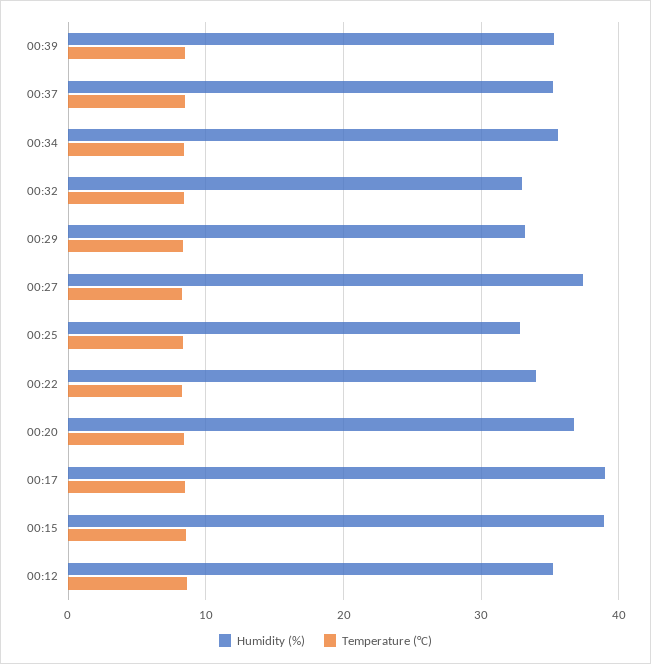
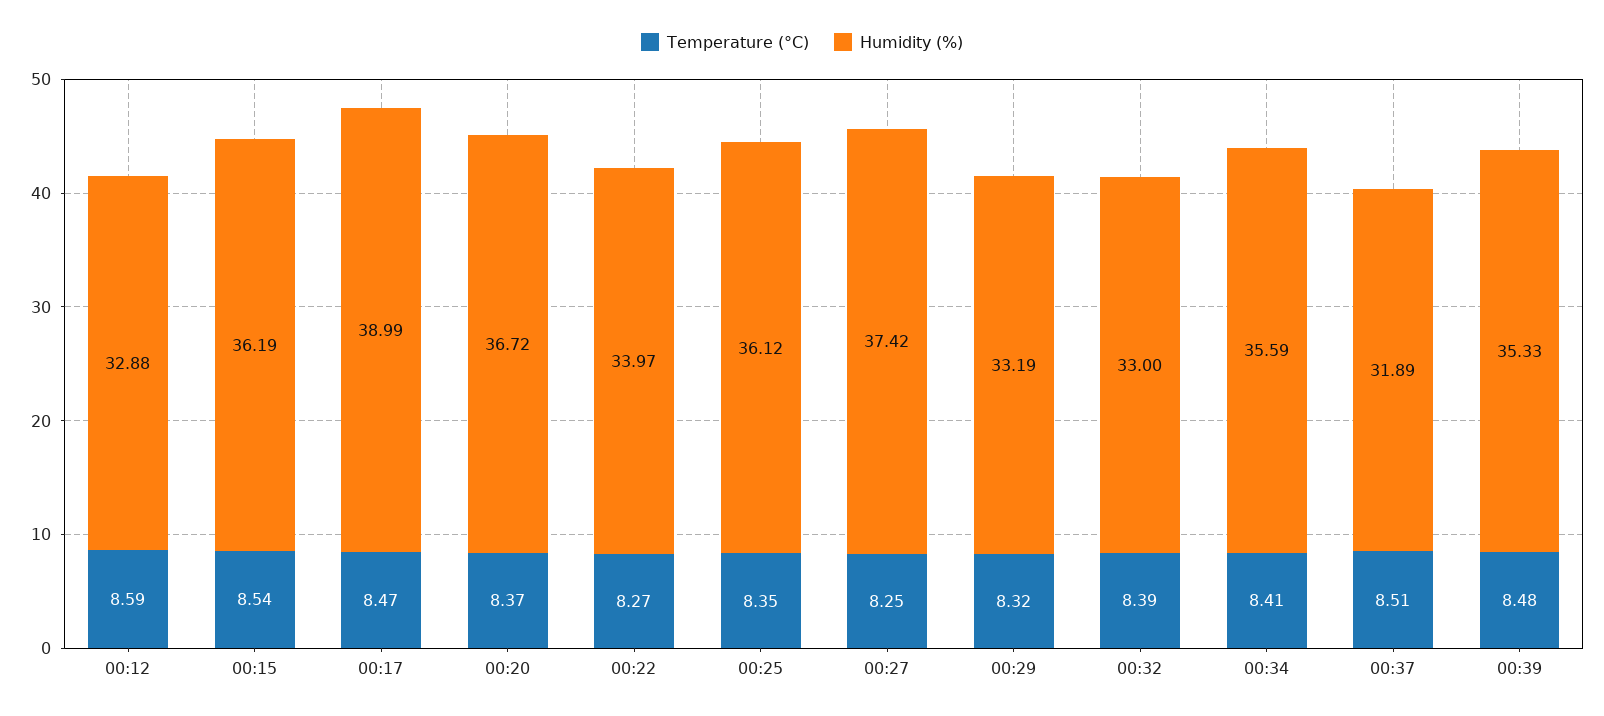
  {
    "Humidity (%)": {
      "00:39": 35.33,
-     "00:37": 35,
+     "00:37": 31.89,
      "00:34": 35.59,
      "00:32": 33,
      "00:29": 33.19,
      "00:27": 37.42,
-     "00:25": 33,
+     "00:25": 36.12,
      "00:22": 33.97,
      "00:20": 36.72,
      "00:17": 38.99,
-     "00:15": 39,
+     "00:15": 36.19,
-     "00:12": 35
+     "00:12": 32.88
    },
    "Temperature (°C)": {
      "00:39": 8.48,
      "00:37": 8.51,
      "00:34": 8.41,
      "00:32": 8.39,
      "00:29": 8.32,
      "00:27": 8.25,
      "00:25": 8.35,
      "00:22": 8.27,
      "00:20": 8.37,
      "00:17": 8.47,
      "00:15": 8.54,
      "00:12": 8.59
    }
  }

